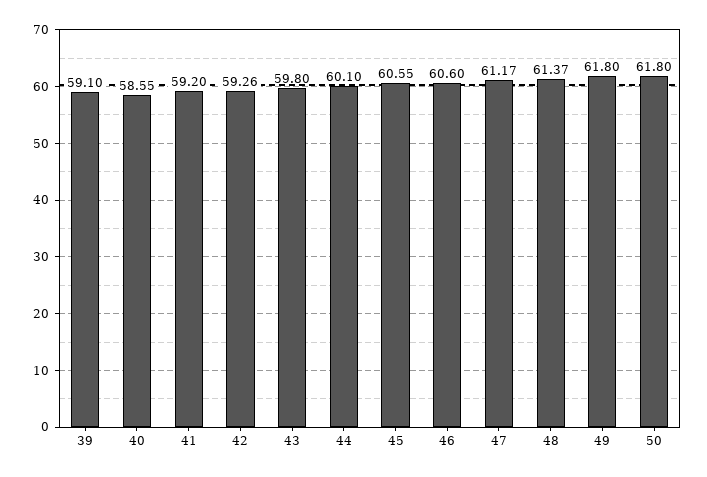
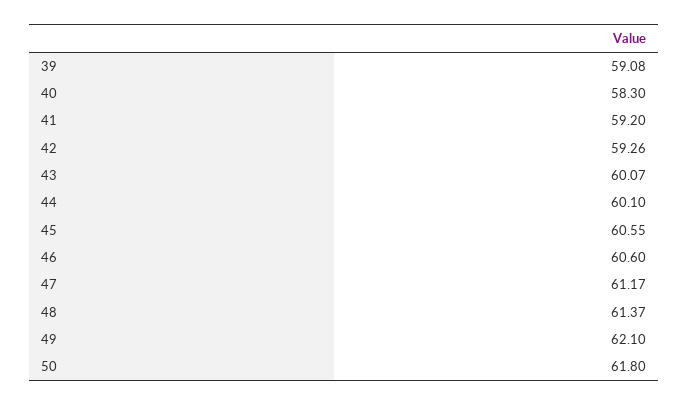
  {
-   "39": 59.1,
+   "39": 59.08,
-   "40": 58.55,
+   "40": 58.3,
    "41": 59.2,
    "42": 59.26,
-   "43": 59.8,
+   "43": 60.07,
    "44": 60.1,
    "45": 60.55,
    "46": 60.6,
    "47": 61.17,
    "48": 61.37,
-   "49": 61.8,
+   "49": 62.1,
    "50": 61.8
  }

